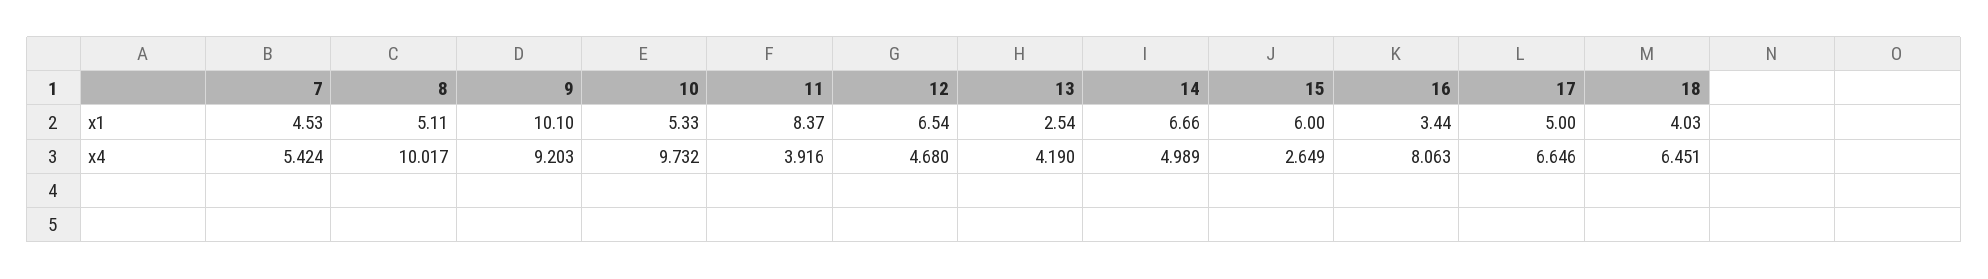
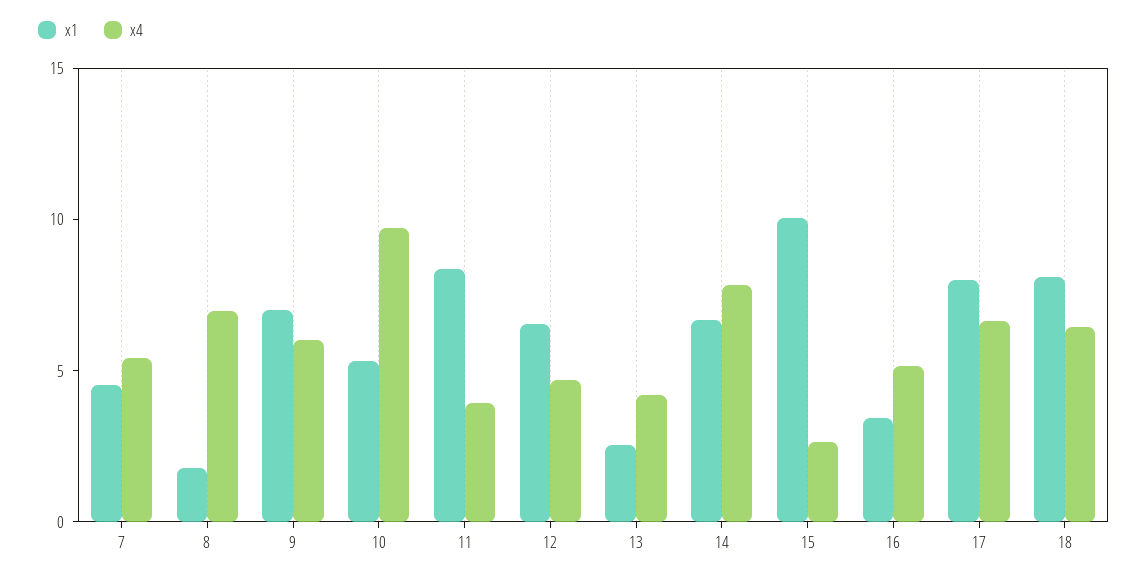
  {
    "x1": {
      "7": 4.53,
-     "8": 5.11,
+     "8": 2,
-     "9": 10.1,
+     "9": 7,
      "10": 5.33,
      "11": 8.37,
      "12": 6.54,
      "13": 2.54,
      "14": 6.66,
-     "15": 6,
+     "15": 10,
      "16": 3.44,
-     "17": 5,
+     "17": 8,
-     "18": 4.03
+     "18": 8
    },
    "x4": {
      "7": 5.424,
-     "8": 10.017,
+     "8": 7,
-     "9": 9.203,
+     "9": 6,
      "10": 9.732,
      "11": 3.916,
      "12": 4.68,
      "13": 4.19,
-     "14": 4.989,
+     "14": 8,
      "15": 2.649,
-     "16": 8.063,
+     "16": 5,
      "17": 6.646,
      "18": 6.451
    }
  }

